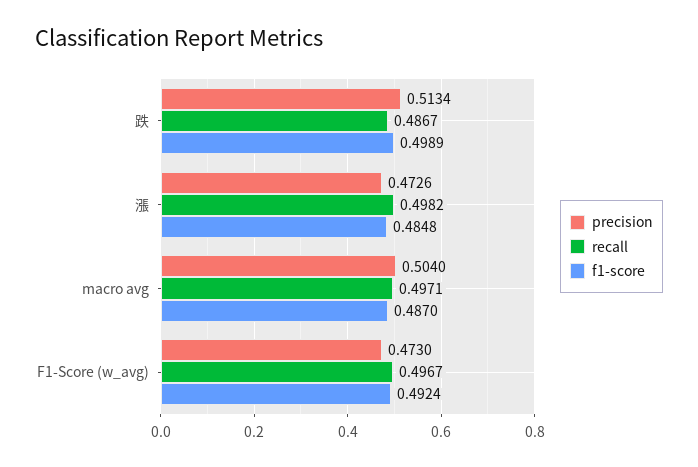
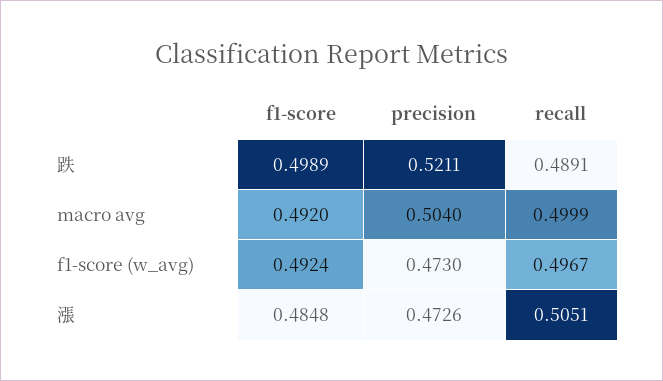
  {
    "precision": {
-     "跌": 0.5134,
+     "跌": 0.5211,
      "漲": 0.4726,
      "macro avg": 0.504,
      "F1-Score (w_avg)": 0.473
    },
    "recall": {
-     "跌": 0.4867,
+     "跌": 0.4891,
-     "漲": 0.4982,
+     "漲": 0.5051,
-     "macro avg": 0.4971,
+     "macro avg": 0.4999,
      "F1-Score (w_avg)": 0.4967
    },
    "f1-score": {
      "跌": 0.4989,
      "漲": 0.4848,
-     "macro avg": 0.487,
+     "macro avg": 0.492,
      "F1-Score (w_avg)": 0.4924
    }
  }

